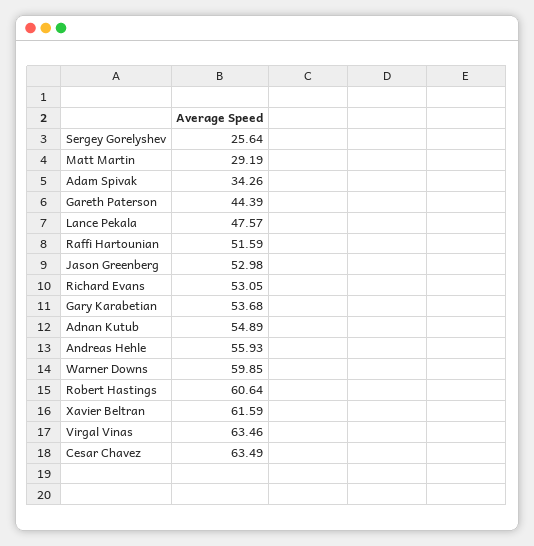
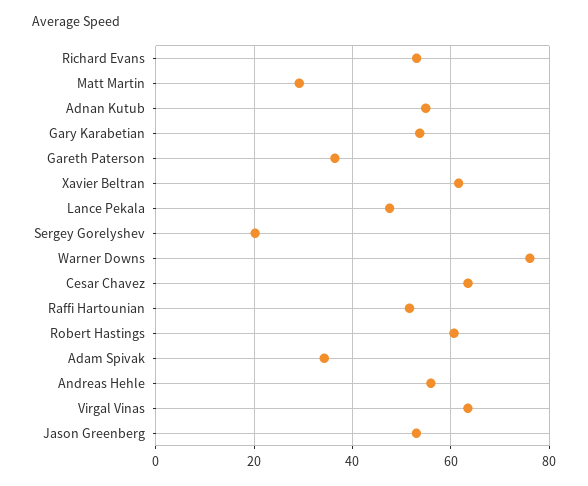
  {
-   "Sergey Gorelyshev": 25.64,
+   "Sergey Gorelyshev": 20,
    "Matt Martin": 29.19,
    "Adam Spivak": 34.26,
-   "Gareth Paterson": 44.39,
+   "Gareth Paterson": 36,
    "Lance Pekala": 47.57,
    "Raffi Hartounian": 51.59,
    "Jason Greenberg": 52.98,
    "Richard Evans": 53.05,
    "Gary Karabetian": 53.68,
    "Adnan Kutub": 54.89,
    "Andreas Hehle": 55.93,
-   "Warner Downs": 59.85,
+   "Warner Downs": 76,
    "Robert Hastings": 60.64,
    "Xavier Beltran": 61.59,
    "Virgal Vinas": 63.46,
    "Cesar Chavez": 63.49
  }

